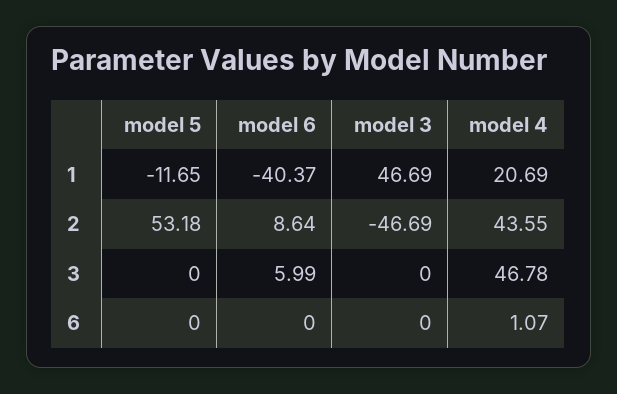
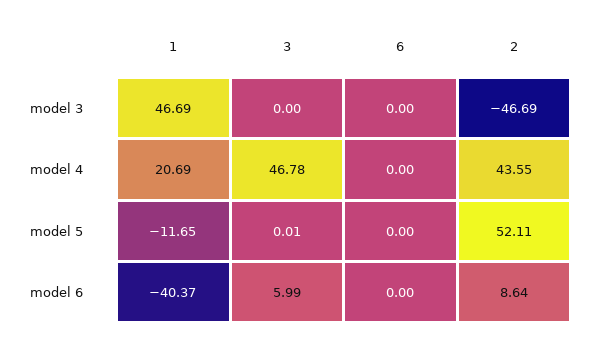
  {
    "model 5": {
      "1": -11.65,
-     "2": 53.18,
+     "2": 52.11,
-     "3": 0,
+     "3": 0.01,
      "6": 0
    },
    "model 6": {
      "1": -40.37,
      "2": 8.64,
      "3": 5.99,
      "6": 0
    },
    "model 3": {
      "1": 46.69,
      "2": -46.69,
      "3": 0,
      "6": 0
    },
    "model 4": {
      "1": 20.69,
      "2": 43.55,
      "3": 46.78,
-     "6": 1.07
+     "6": 0
    }
  }

